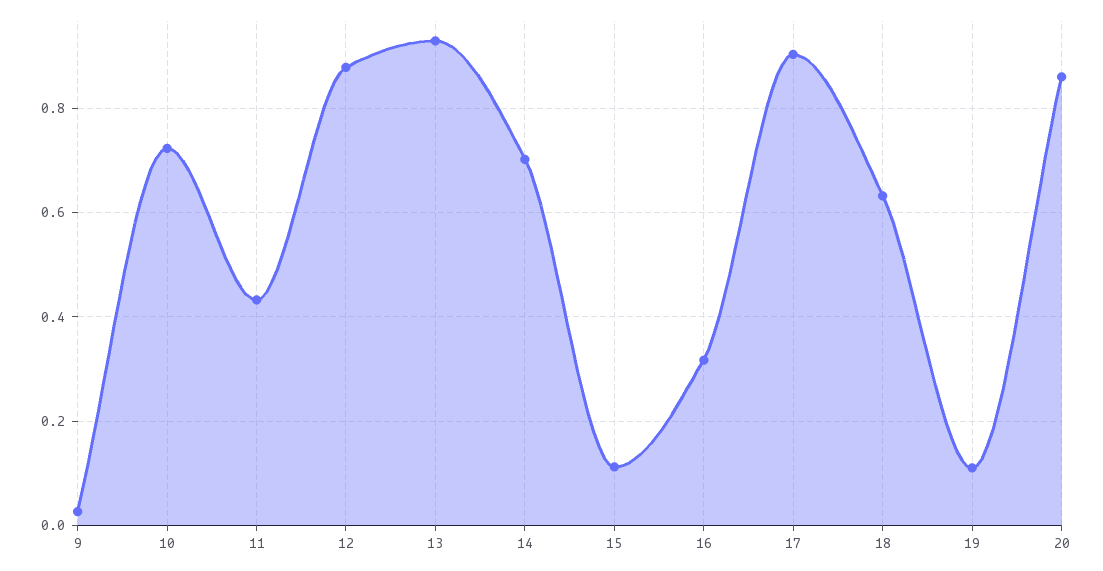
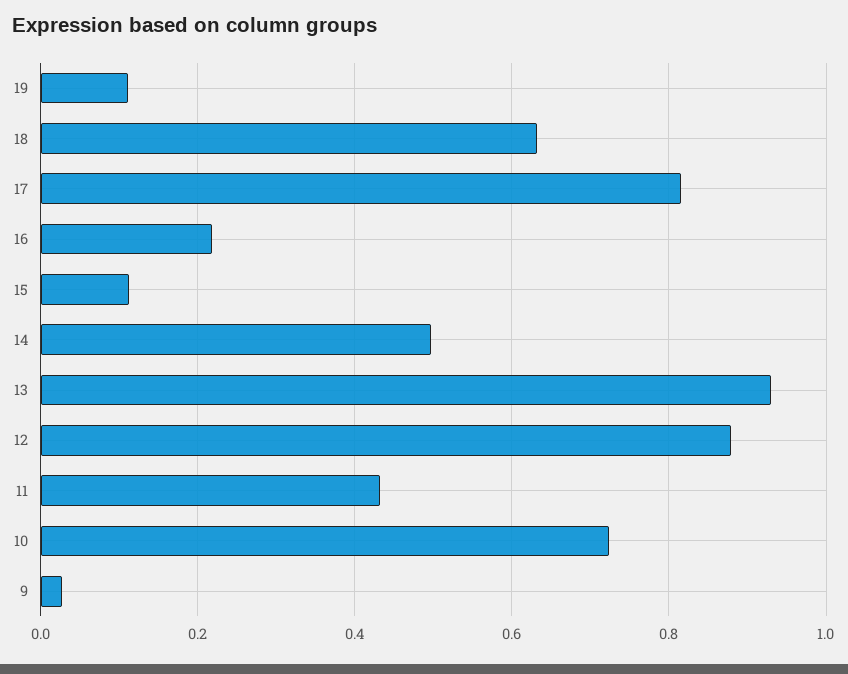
  {
    "9": 0.02,
    "10": 0.72,
    "11": 0.44,
    "12": 0.88,
    "13": 0.92,
-   "14": 0.7,
+   "14": 0.5,
    "15": 0.12,
-   "16": 0.32,
+   "16": 0.22,
-   "17": 0.9,
+   "17": 0.82,
    "18": 0.64,
-   "19": 0.12,
+   "19": 0.12
-   "20": 0.86
  }

